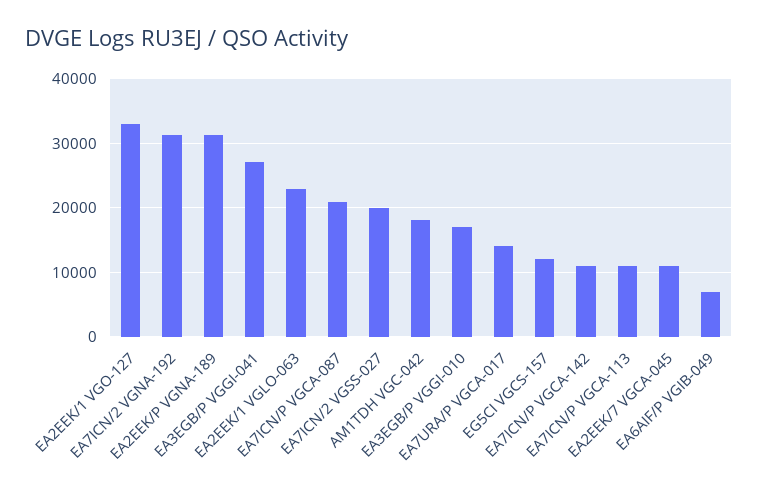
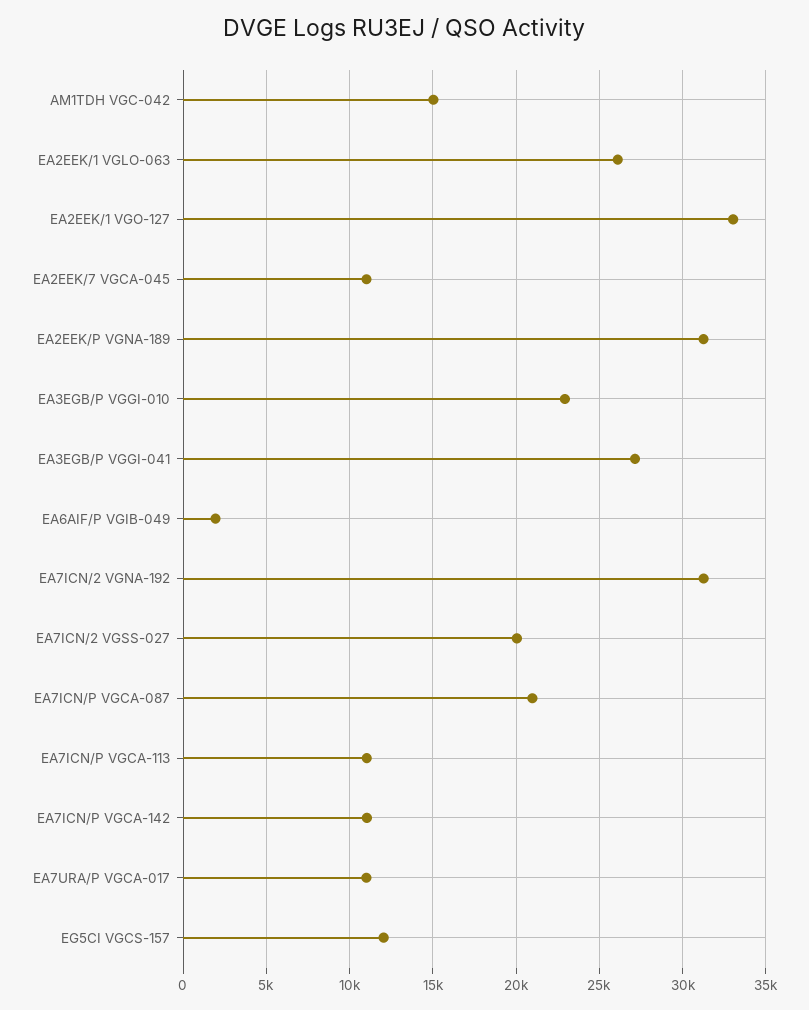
  {
    "EA2EEK/1 VGO-127": 33000,
    "EA7ICN/2 VGNA-192": 31500,
    "EA2EEK/P VGNA-189": 31500,
    "EA3EGB/P VGGI-041": 27000,
-   "EA2EEK/1 VGLO-063": 23000,
+   "EA2EEK/1 VGLO-063": 26000,
    "EA7ICN/P VGCA-087": 21000,
    "EA7ICN/2 VGSS-027": 20000,
-   "AM1TDH VGC-042": 18000,
+   "AM1TDH VGC-042": 15000,
-   "EA3EGB/P VGGI-010": 17000,
+   "EA3EGB/P VGGI-010": 23000,
-   "EA7URA/P VGCA-017": 14000,
+   "EA7URA/P VGCA-017": 11000,
    "EG5CI VGCS-157": 12000,
    "EA7ICN/P VGCA-142": 11000,
    "EA7ICN/P VGCA-113": 11000,
    "EA2EEK/7 VGCA-045": 11000,
-   "EA6AIF/P VGIB-049": 7000
+   "EA6AIF/P VGIB-049": 2000
  }

